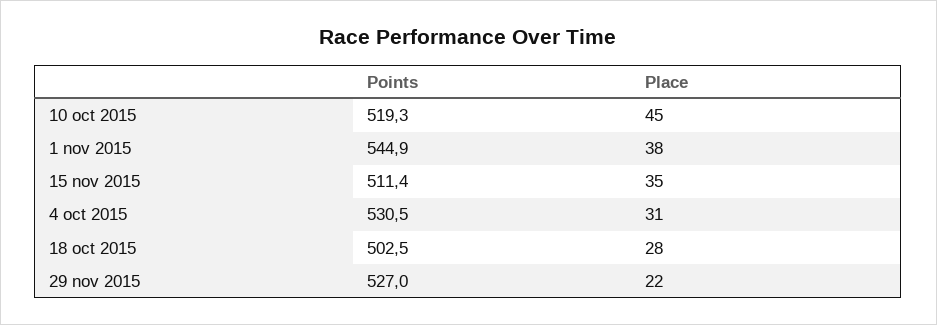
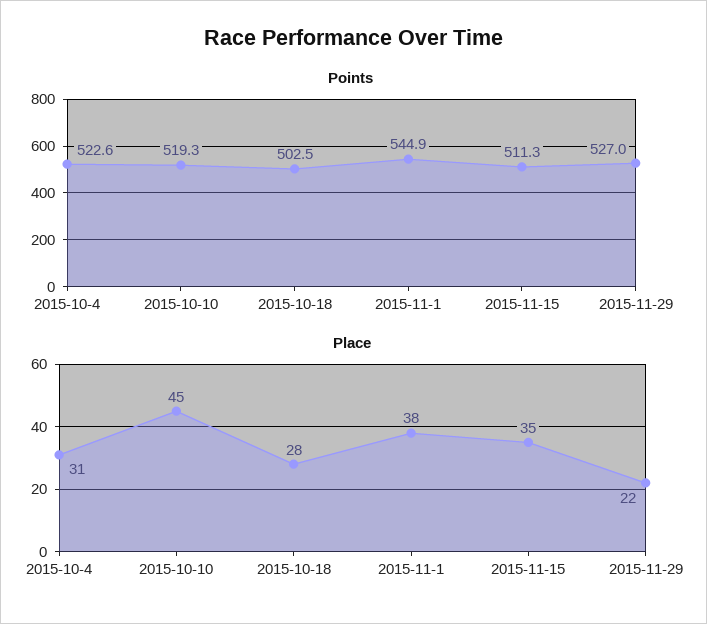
  {
    "Points": {
      "10 oct 2015": 519.3,
      "1 nov 2015": 544.9,
-     "15 nov 2015": 511.4,
+     "15 nov 2015": 511.3,
-     "4 oct 2015": 530.5,
+     "4 oct 2015": 522.6,
      "18 oct 2015": 502.5,
      "29 nov 2015": 527
    },
    "Place": {
      "10 oct 2015": 45,
      "1 nov 2015": 38,
      "15 nov 2015": 35,
      "4 oct 2015": 31,
      "18 oct 2015": 28,
      "29 nov 2015": 22
    }
  }

